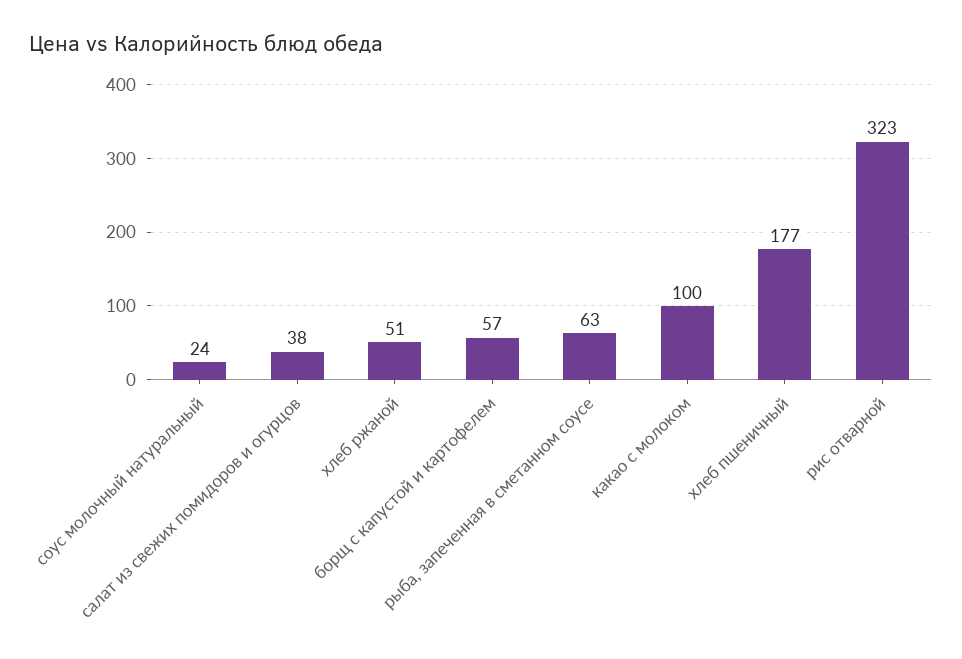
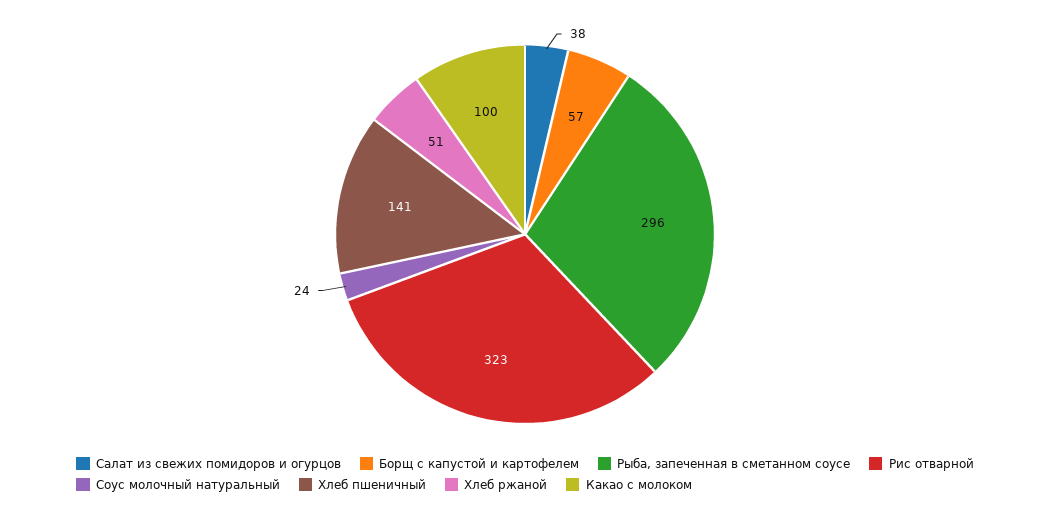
  {
    "соус молочный натуральный": 24,
    "салат из свежих помидоров и огурцов": 38,
    "хлеб ржаной": 51,
    "борщ с капустой и картофелем": 57,
-   "рыба, запеченная в сметанном соусе": 63,
+   "рыба, запеченная в сметанном соусе": 296,
    "какао с молоком": 100,
-   "хлеб пшеничный": 177,
+   "хлеб пшеничный": 141,
    "рис отварной": 323
  }

